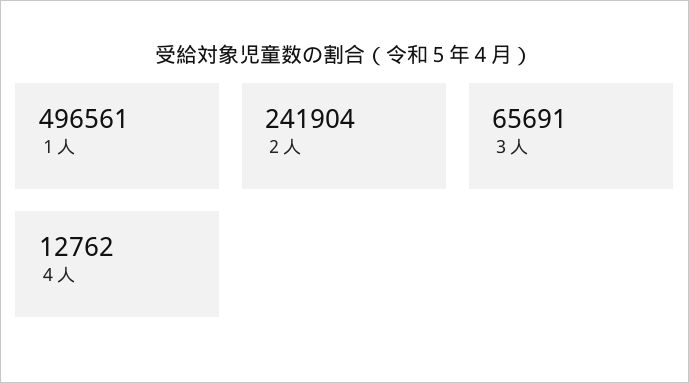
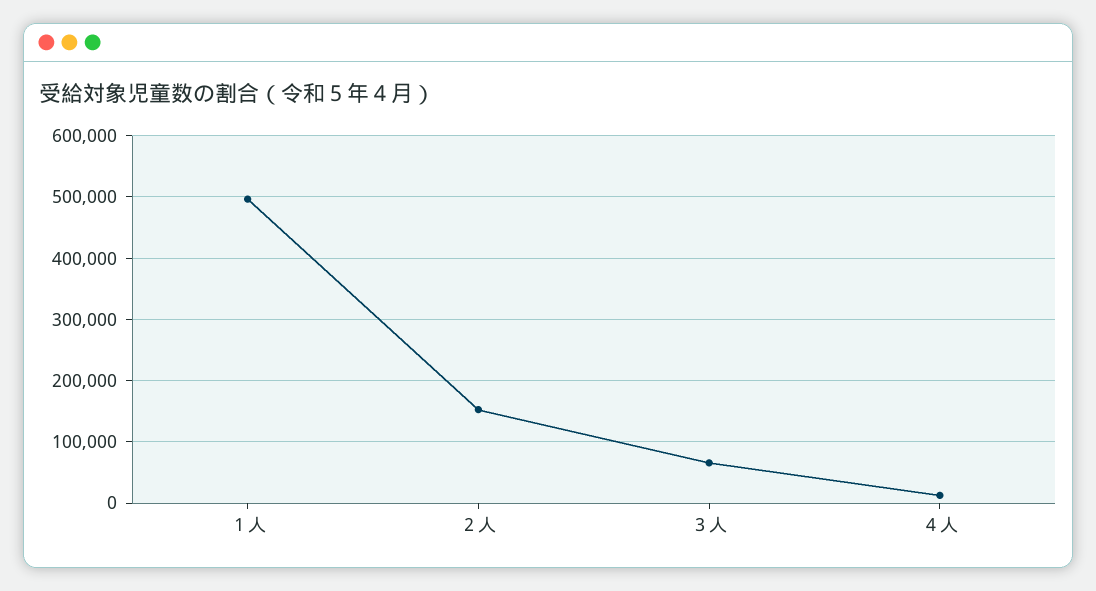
  {
    "１人": 496561,
-   "２人": 241904,
+   "２人": 150000,
    "３人": 65691,
    "４人": 12762
  }

